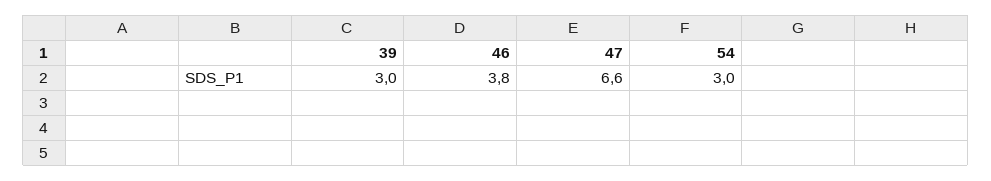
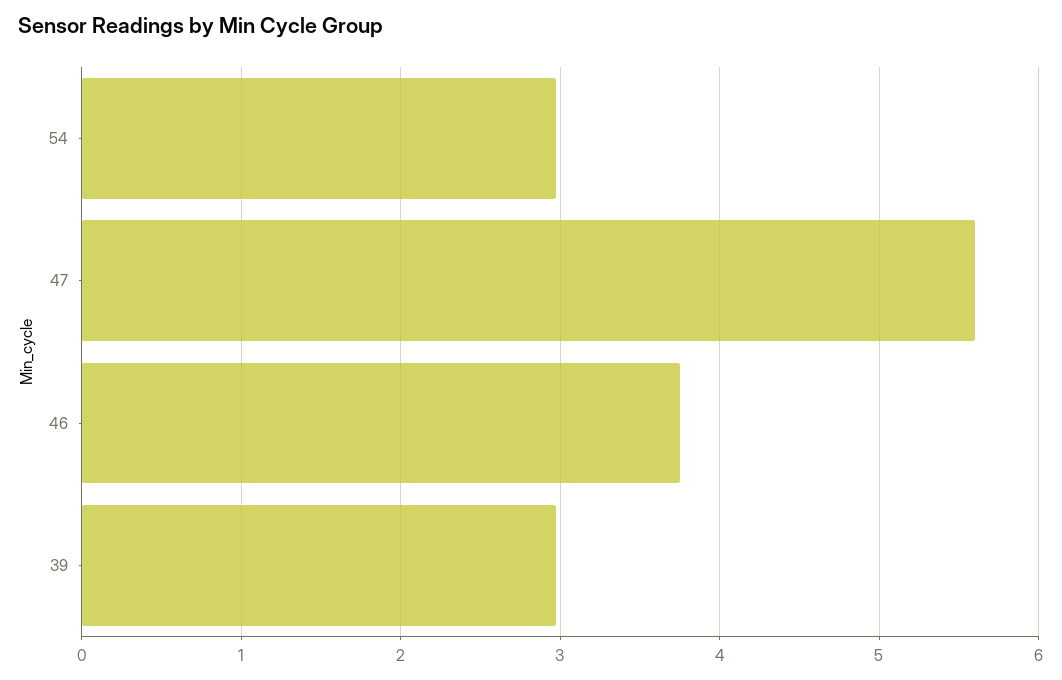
  {
    "39": 3,
    "46": 3.8,
-   "47": 6.6,
+   "47": 5.6,
    "54": 3
  }

